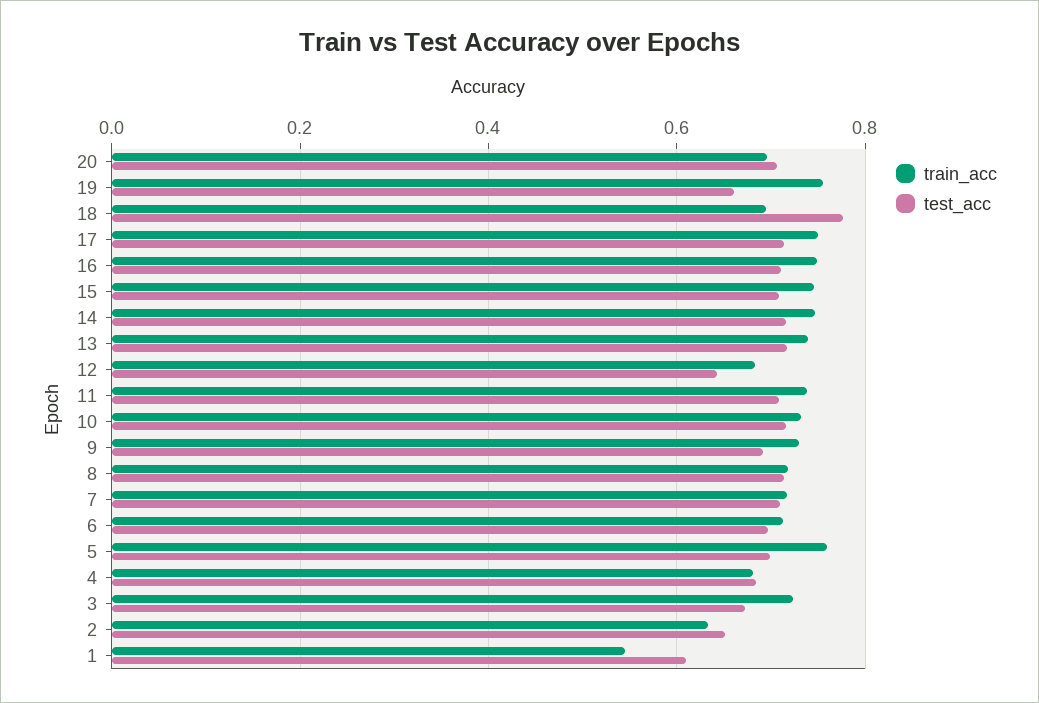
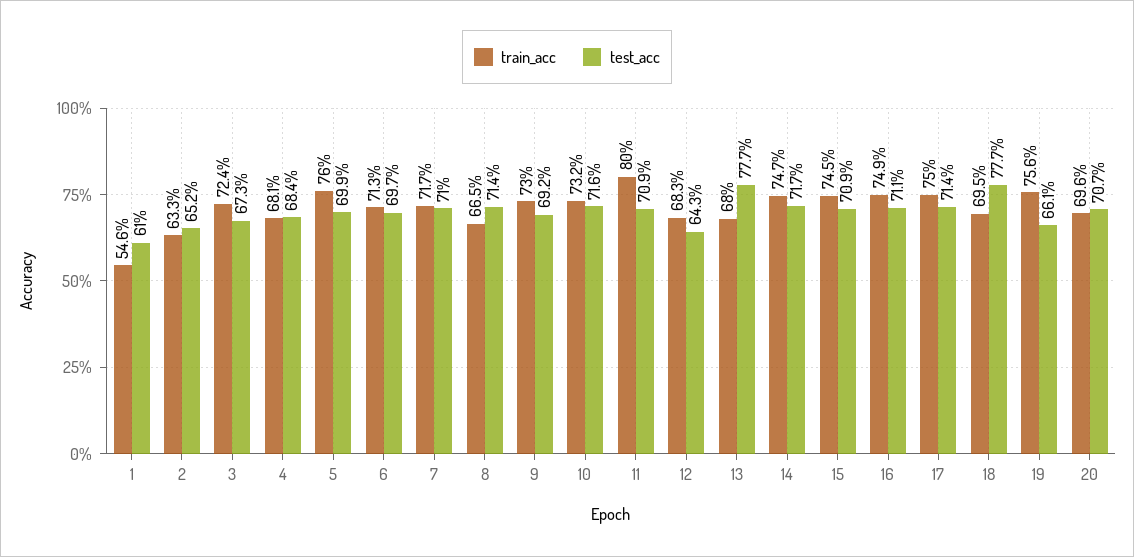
  {
    "train_acc": {
      "20": 0.696,
      "19": 0.756,
      "18": 0.695,
      "17": 0.75,
      "16": 0.749,
      "15": 0.745,
      "14": 0.747,
-     "13": 0.74,
+     "13": 0.68,
      "12": 0.683,
-     "11": 0.74,
+     "11": 0.8,
      "10": 0.732,
      "9": 0.73,
-     "8": 0.72,
+     "8": 0.665,
      "7": 0.717,
      "6": 0.713,
      "5": 0.76,
      "4": 0.681,
      "3": 0.724,
      "2": 0.633,
      "1": 0.546
    },
    "test_acc": {
      "20": 0.707,
      "19": 0.661,
      "18": 0.777,
      "17": 0.714,
      "16": 0.711,
      "15": 0.709,
      "14": 0.717,
-     "13": 0.72,
+     "13": 0.777,
      "12": 0.643,
      "11": 0.709,
      "10": 0.716,
      "9": 0.692,
      "8": 0.714,
      "7": 0.71,
      "6": 0.697,
      "5": 0.699,
      "4": 0.684,
      "3": 0.673,
      "2": 0.652,
      "1": 0.61
    }
  }

